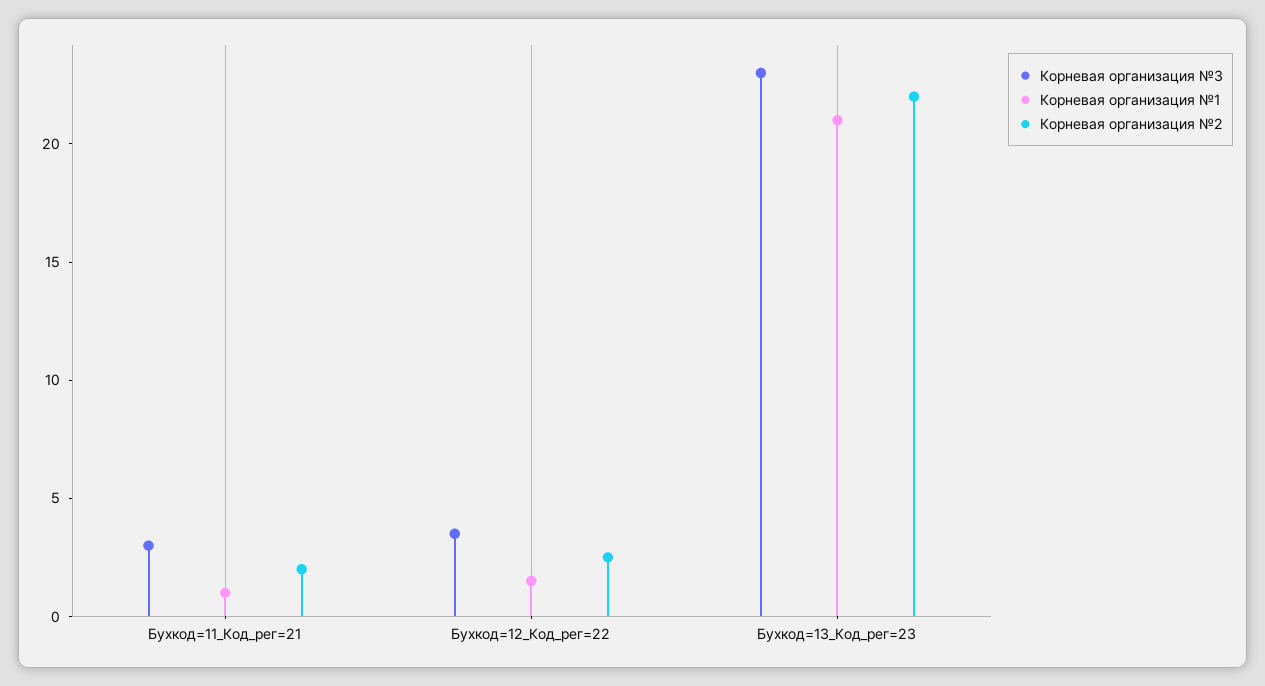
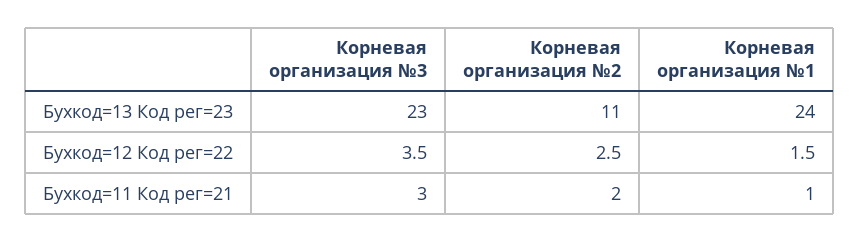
  {
    "Корневая организация №3": {
      "Бухкод=11_Код_рег=21": 3,
      "Бухкод=12_Код_рег=22": 3.5,
      "Бухкод=13_Код_рег=23": 23
    },
    "Корневая организация №1": {
      "Бухкод=11_Код_рег=21": 1,
      "Бухкод=12_Код_рег=22": 1.5,
-     "Бухкод=13_Код_рег=23": 21
+     "Бухкод=13_Код_рег=23": 24
    },
    "Корневая организация №2": {
      "Бухкод=11_Код_рег=21": 2,
      "Бухкод=12_Код_рег=22": 2.5,
-     "Бухкод=13_Код_рег=23": 22
+     "Бухкод=13_Код_рег=23": 11
    }
  }

